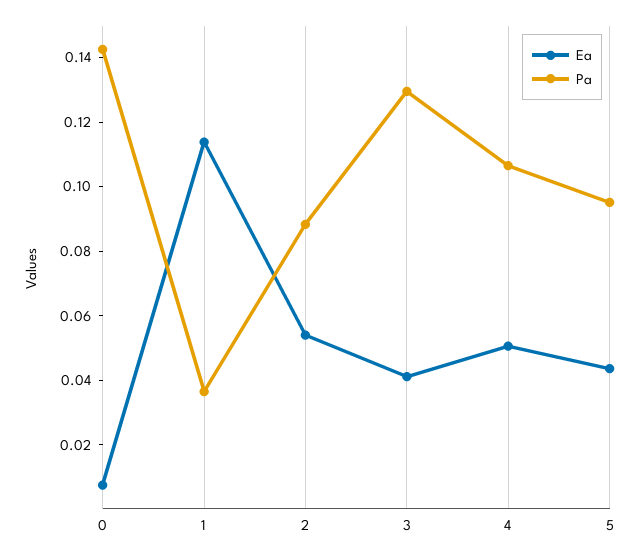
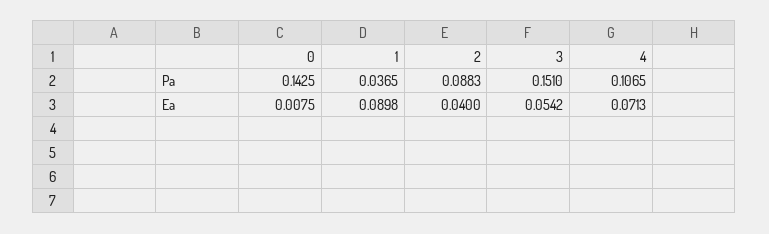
  {
    "Ea": {
      "0": 0.0075,
-     "1": 0.115,
+     "1": 0.0898,
-     "2": 0.055,
+     "2": 0.04,
-     "3": 0.04,
+     "3": 0.0542,
-     "4": 0.05,
+     "4": 0.0713
-     "5": 0.045
    },
    "Pa": {
      "0": 0.1425,
      "1": 0.0365,
      "2": 0.0883,
-     "3": 0.13,
+     "3": 0.151,
-     "4": 0.1065,
+     "4": 0.1065
-     "5": 0.095
    }
  }

